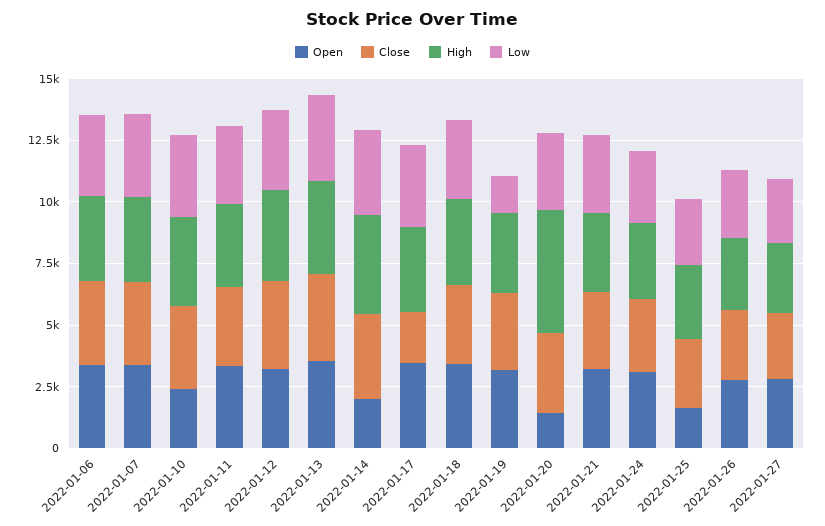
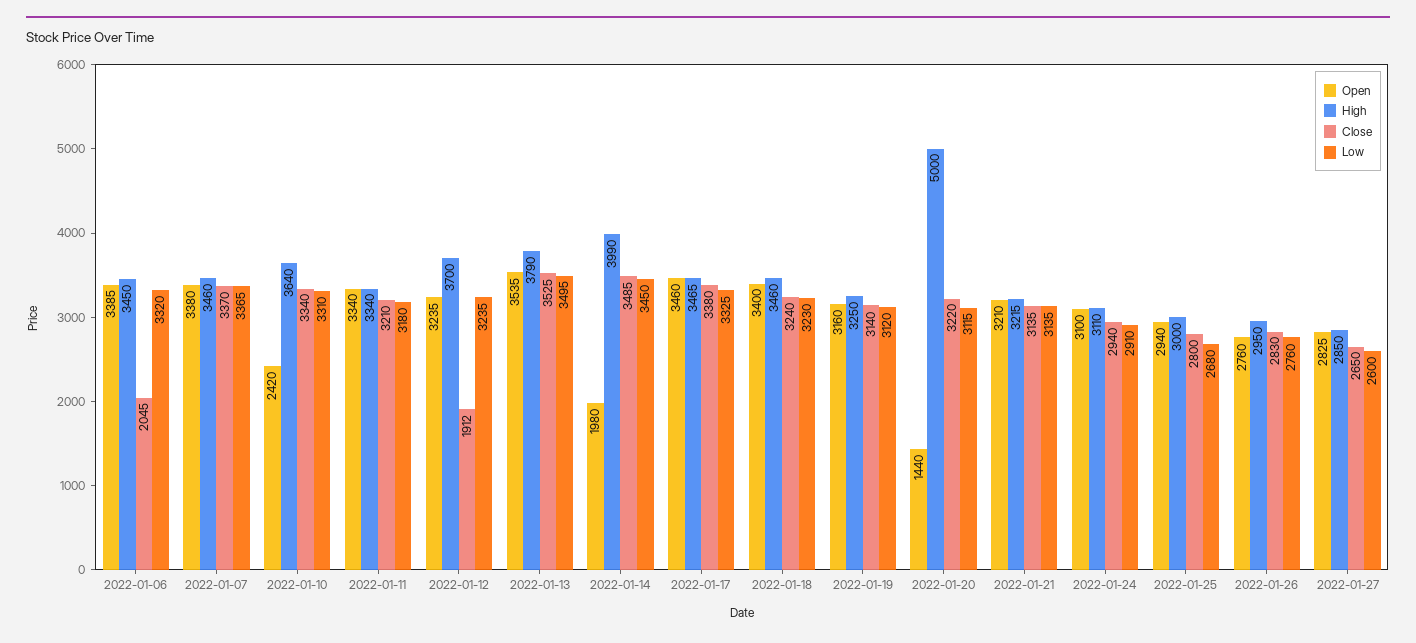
  {
    "Open": {
      "2022-01-06": 3385,
      "2022-01-07": 3380,
      "2022-01-10": 2420,
      "2022-01-11": 3340,
      "2022-01-12": 3235,
      "2022-01-13": 3535,
      "2022-01-14": 1980,
      "2022-01-17": 3460,
      "2022-01-18": 3400,
      "2022-01-19": 3160,
      "2022-01-20": 1440,
      "2022-01-21": 3210,
      "2022-01-24": 3100,
-     "2022-01-25": 1500,
+     "2022-01-25": 2940,
      "2022-01-26": 2760,
      "2022-01-27": 2825
    },
    "Close": {
-     "2022-01-06": 3500,
+     "2022-01-06": 2045,
      "2022-01-07": 3370,
      "2022-01-10": 3340,
      "2022-01-11": 3210,
-     "2022-01-12": 3500,
+     "2022-01-12": 1912,
      "2022-01-13": 3525,
      "2022-01-14": 3485,
-     "2022-01-17": 2000,
+     "2022-01-17": 3380,
      "2022-01-18": 3240,
      "2022-01-19": 3140,
      "2022-01-20": 3220,
      "2022-01-21": 3135,
      "2022-01-24": 2940,
      "2022-01-25": 2800,
      "2022-01-26": 2830,
      "2022-01-27": 2650
    },
    "High": {
      "2022-01-06": 3450,
      "2022-01-07": 3460,
      "2022-01-10": 3640,
      "2022-01-11": 3340,
      "2022-01-12": 3700,
      "2022-01-13": 3790,
      "2022-01-14": 3990,
      "2022-01-17": 3465,
      "2022-01-18": 3460,
      "2022-01-19": 3250,
      "2022-01-20": 5000,
      "2022-01-21": 3215,
      "2022-01-24": 3110,
      "2022-01-25": 3000,
      "2022-01-26": 2950,
      "2022-01-27": 2850
    },
    "Low": {
      "2022-01-06": 3320,
      "2022-01-07": 3365,
      "2022-01-10": 3310,
      "2022-01-11": 3180,
      "2022-01-12": 3235,
      "2022-01-13": 3495,
      "2022-01-14": 3450,
      "2022-01-17": 3325,
      "2022-01-18": 3230,
-     "2022-01-19": 1500,
+     "2022-01-19": 3120,
      "2022-01-20": 3115,
      "2022-01-21": 3135,
      "2022-01-24": 2910,
      "2022-01-25": 2680,
      "2022-01-26": 2760,
      "2022-01-27": 2600
    }
  }

